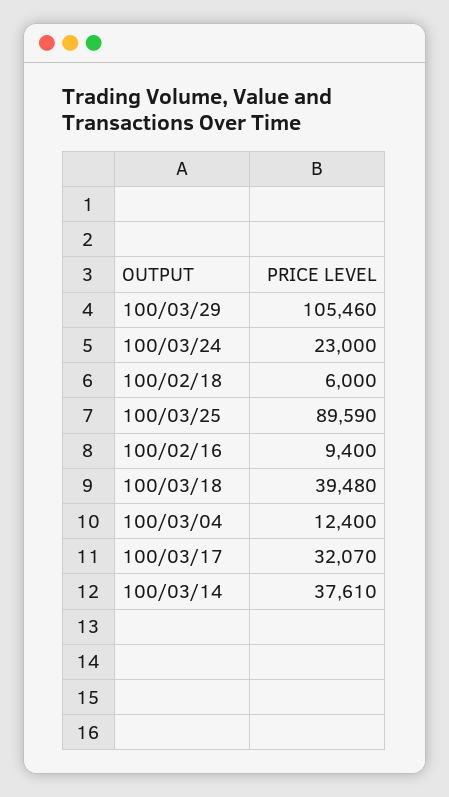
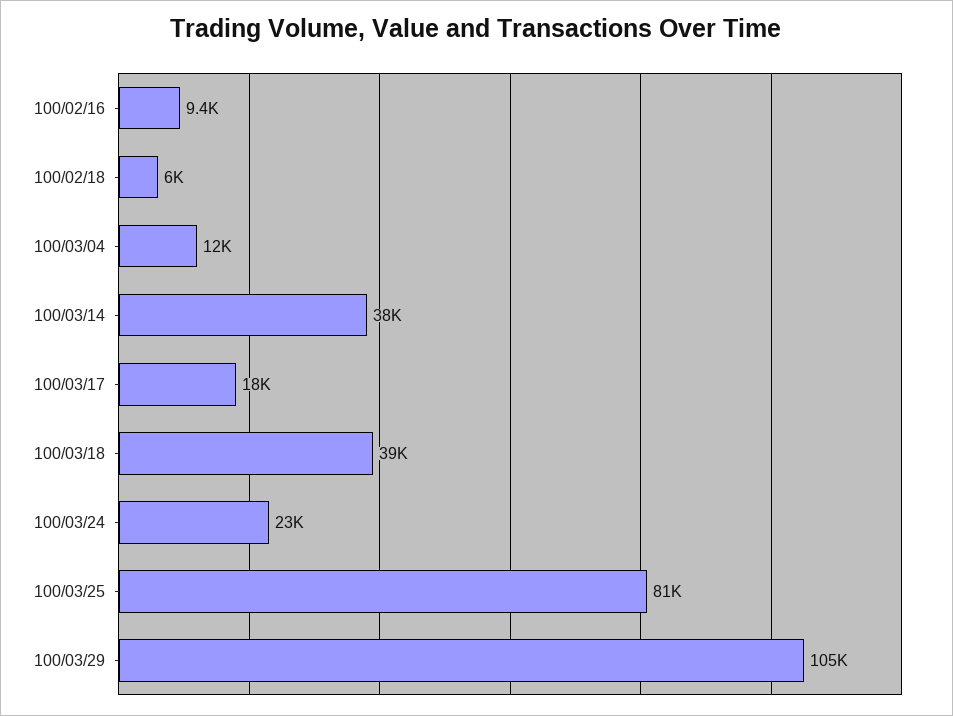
  {
    "100/03/29": 105460,
    "100/03/24": 23000,
    "100/02/18": 6000,
-   "100/03/25": 89590,
+   "100/03/25": 81000,
    "100/02/16": 9400,
    "100/03/18": 39480,
    "100/03/04": 12400,
-   "100/03/17": 32070,
+   "100/03/17": 18000,
    "100/03/14": 37610
  }

